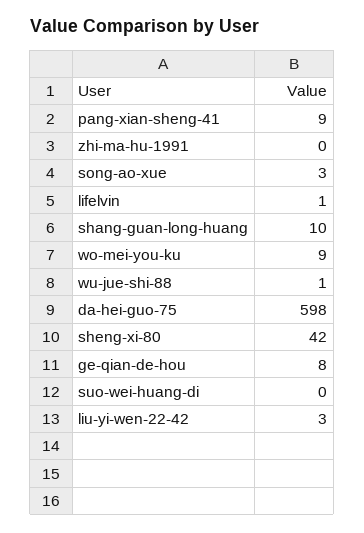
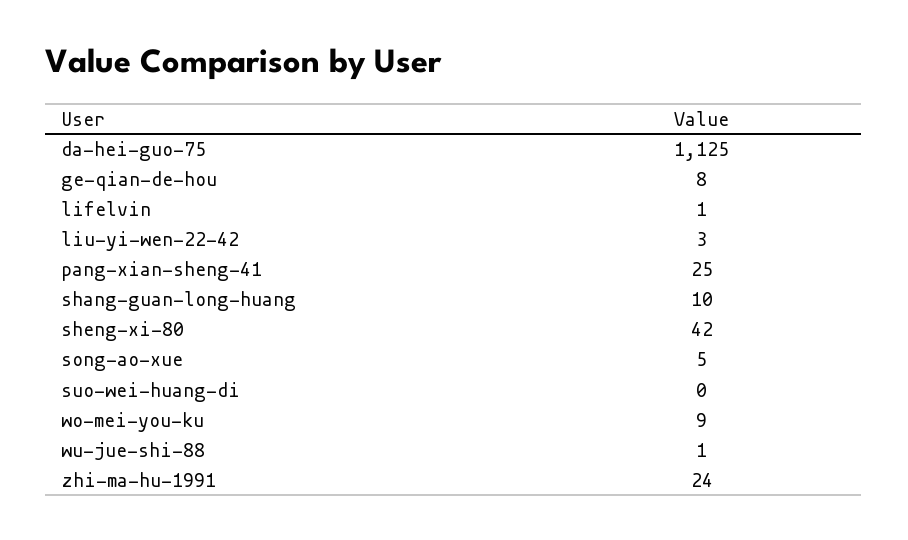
  {
-   "pang-xian-sheng-41": 9,
+   "pang-xian-sheng-41": 25,
-   "zhi-ma-hu-1991": 0,
+   "zhi-ma-hu-1991": 24,
-   "song-ao-xue": 3,
+   "song-ao-xue": 5,
    "lifelvin": 1,
    "shang-guan-long-huang": 10,
    "wo-mei-you-ku": 9,
    "wu-jue-shi-88": 1,
-   "da-hei-guo-75": 598,
+   "da-hei-guo-75": 1125,
    "sheng-xi-80": 42,
    "ge-qian-de-hou": 8,
    "suo-wei-huang-di": 0,
    "liu-yi-wen-22-42": 3
  }

